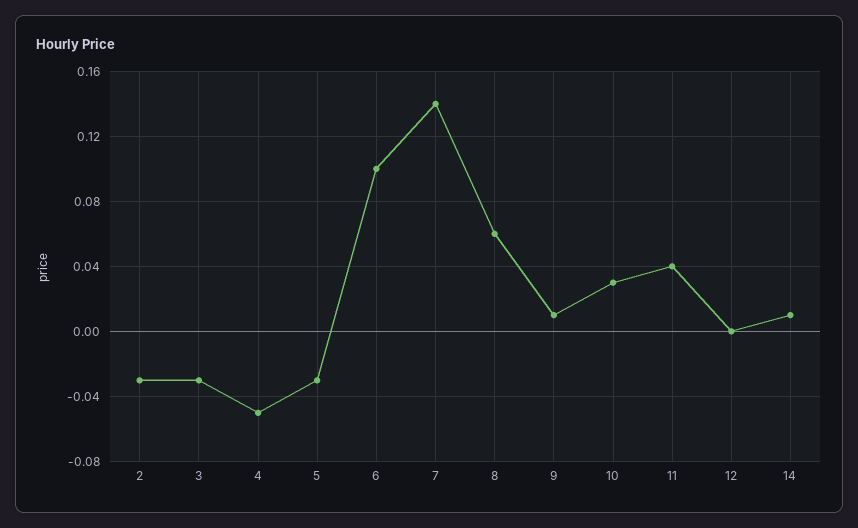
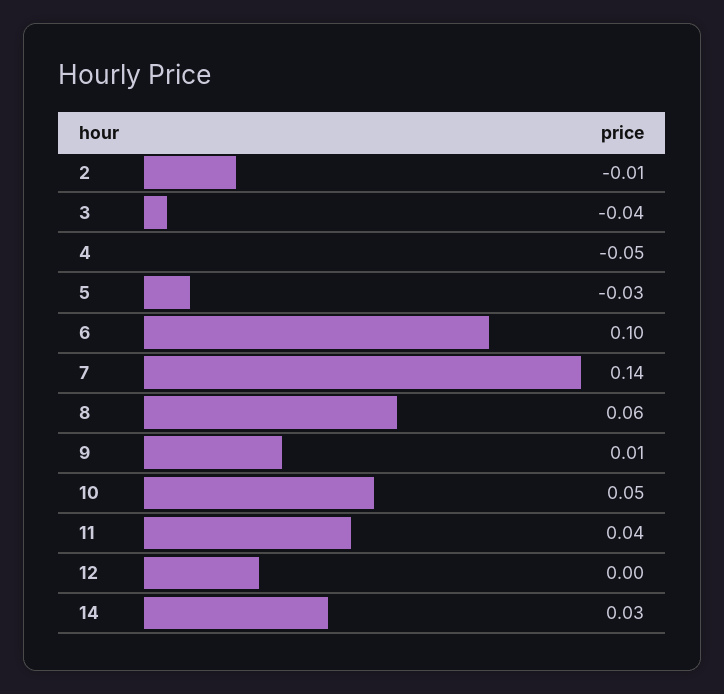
  {
-   "2": -0.03,
+   "2": -0.01,
-   "3": -0.03,
+   "3": -0.04,
    "4": -0.05,
    "5": -0.03,
    "6": 0.1,
    "7": 0.14,
    "8": 0.06,
    "9": 0.01,
-   "10": 0.03,
+   "10": 0.05,
    "11": 0.04,
    "12": 0,
-   "14": 0.01
+   "14": 0.03
  }

